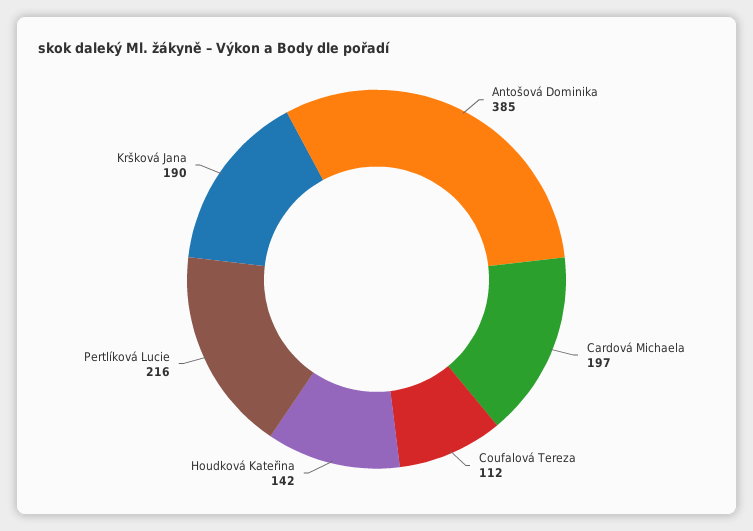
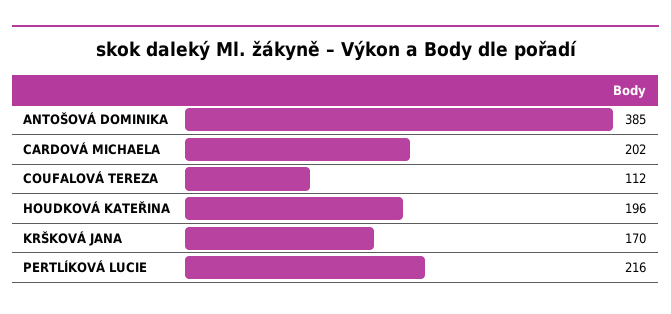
  {
    "Antošová Dominika": 385,
-   "Cardová Michaela": 197,
+   "Cardová Michaela": 202,
    "Coufalová Tereza": 112,
-   "Houdková Kateřina": 142,
+   "Houdková Kateřina": 196,
    "Pertlíková Lucie": 216,
-   "Kršková Jana": 190
+   "Kršková Jana": 170
  }

